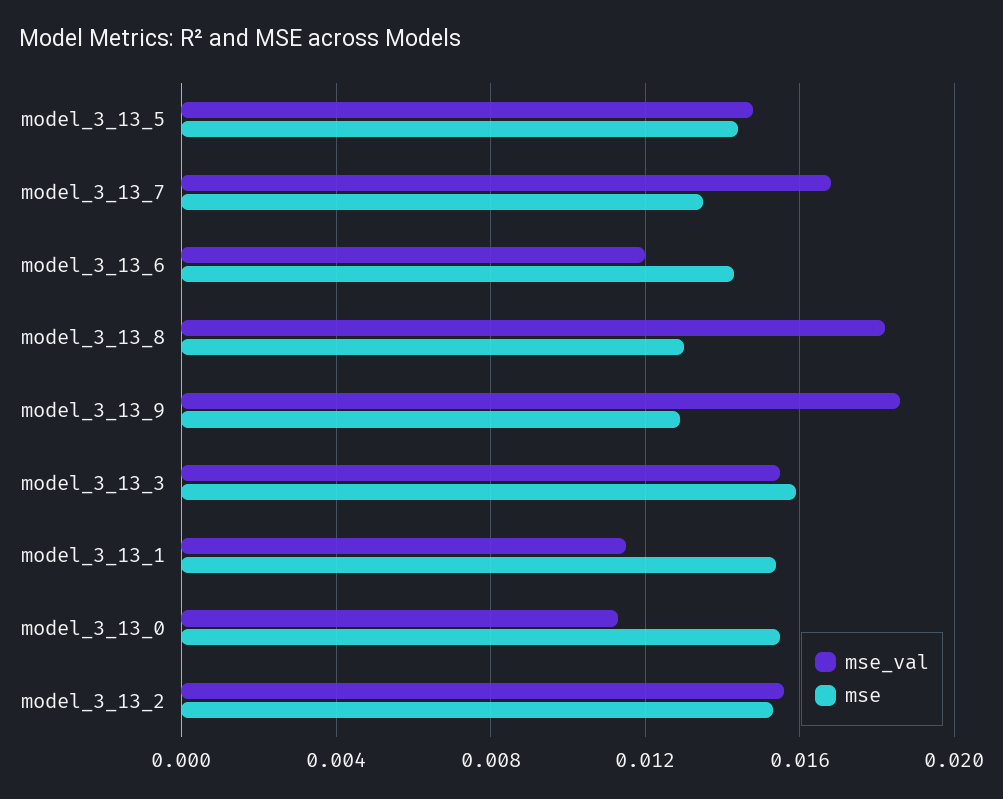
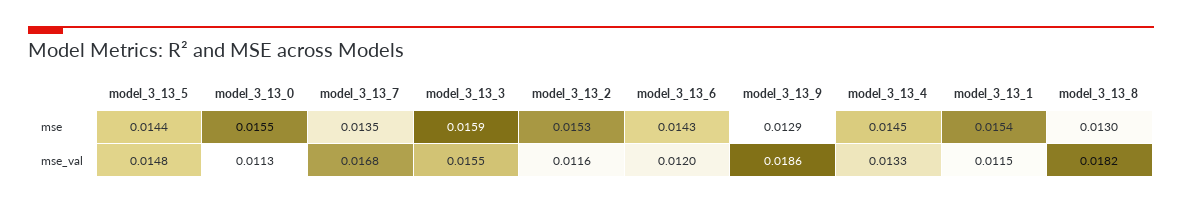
  {
    "mse_val": {
      "model_3_13_5": 0.0148,
      "model_3_13_7": 0.0168,
      "model_3_13_6": 0.012,
      "model_3_13_8": 0.0182,
      "model_3_13_9": 0.0186,
      "model_3_13_3": 0.0155,
      "model_3_13_1": 0.0115,
      "model_3_13_0": 0.0113,
-     "model_3_13_2": 0.0155
+     "model_3_13_2": 0.0116,
+     "model_3_13_4": 0.0133
    },
    "mse": {
      "model_3_13_5": 0.0144,
      "model_3_13_7": 0.0135,
      "model_3_13_6": 0.0143,
      "model_3_13_8": 0.013,
      "model_3_13_9": 0.0129,
      "model_3_13_3": 0.0159,
      "model_3_13_1": 0.0154,
      "model_3_13_0": 0.0155,
-     "model_3_13_2": 0.0153
+     "model_3_13_2": 0.0153,
+     "model_3_13_4": 0.0145
    }
  }

